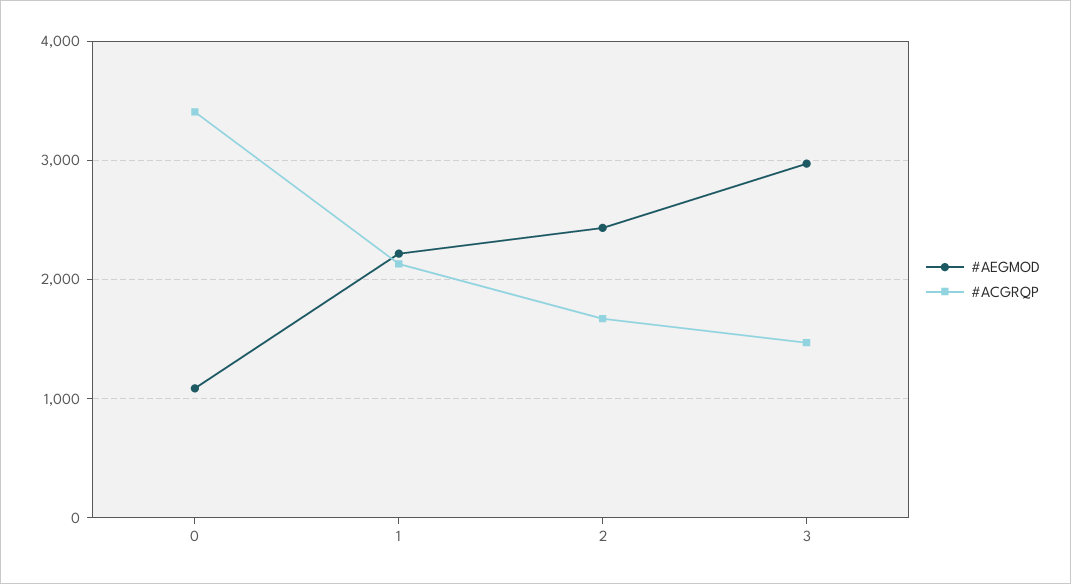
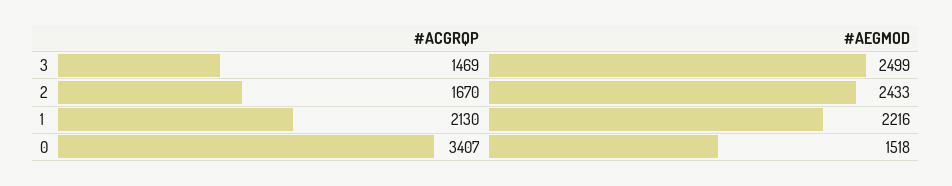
  {
    "#AEGMOD": {
-     "0": 1100,
+     "0": 1518,
      "1": 2216,
      "2": 2433,
-     "3": 3000
+     "3": 2499
    },
    "#ACGRQP": {
      "0": 3407,
      "1": 2130,
      "2": 1670,
      "3": 1469
    }
  }

